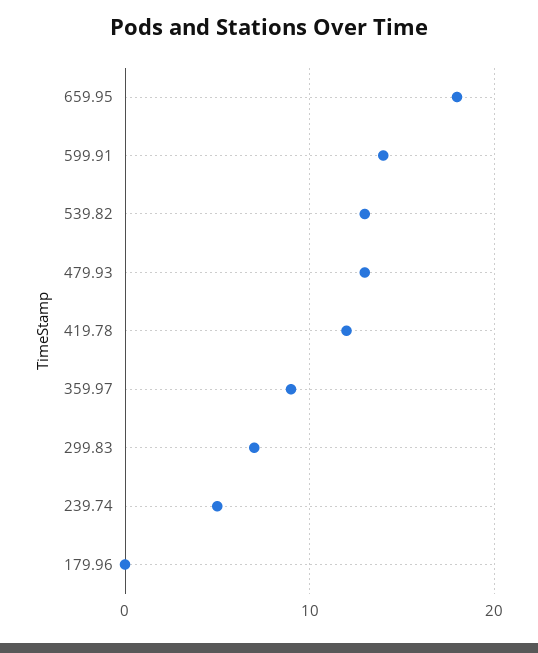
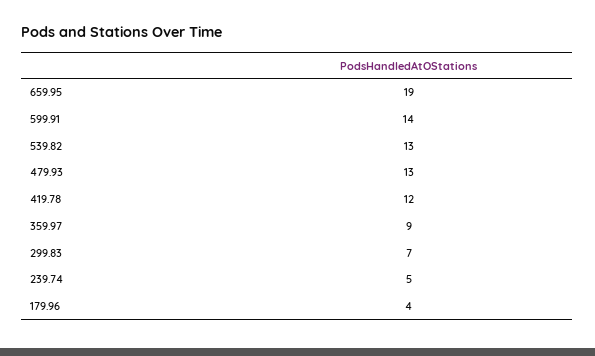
  {
-   "659.95": 18,
+   "659.95": 19,
    "599.91": 14,
    "539.82": 13,
    "479.93": 13,
    "419.78": 12,
    "359.97": 9,
    "299.83": 7,
    "239.74": 5,
-   "179.96": 0
+   "179.96": 4
  }

